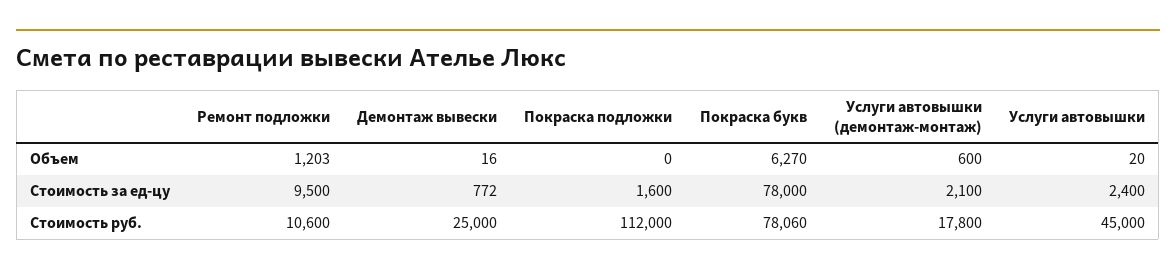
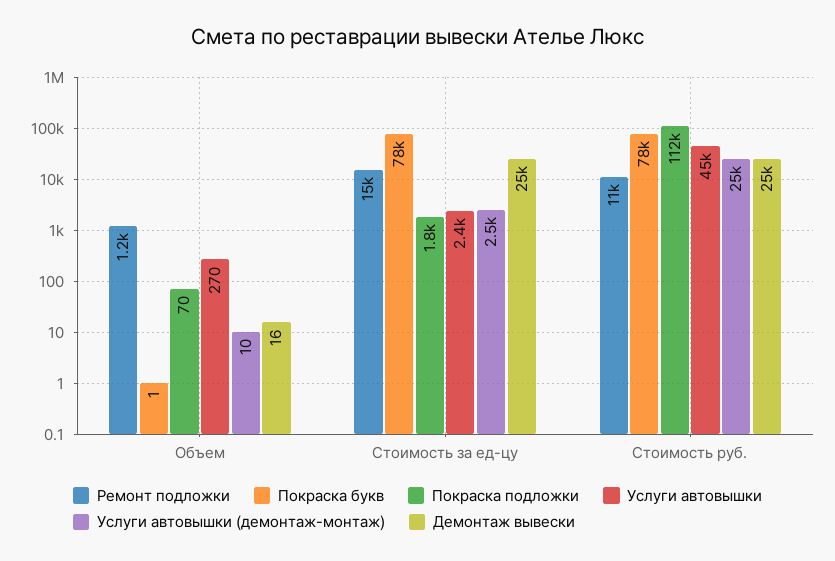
  {
    "Ремонт подложки": {
      "Объем": 1203,
-     "Стоимость за ед-цу": 9500,
+     "Стоимость за ед-цу": 15000,
      "Стоимость руб.": 10600
    },
    "Демонтаж вывески": {
      "Объем": 16,
-     "Стоимость за ед-цу": 772,
+     "Стоимость за ед-цу": 25000,
      "Стоимость руб.": 25000
    },
    "Покраска подложки": {
-     "Объем": 0,
+     "Объем": 70,
-     "Стоимость за ед-цу": 1600,
+     "Стоимость за ед-цу": 1800,
      "Стоимость руб.": 112000
    },
    "Покраска букв": {
-     "Объем": 6270,
+     "Объем": 1,
      "Стоимость за ед-цу": 78000,
-     "Стоимость руб.": 78060
+     "Стоимость руб.": 78000
    },
    "Услуги автовышки (демонтаж-монтаж)": {
-     "Объем": 600,
+     "Объем": 10,
-     "Стоимость за ед-цу": 2100,
+     "Стоимость за ед-цу": 2500,
-     "Стоимость руб.": 17800
+     "Стоимость руб.": 25000
    },
    "Услуги автовышки": {
-     "Объем": 20,
+     "Объем": 270,
      "Стоимость за ед-цу": 2400,
      "Стоимость руб.": 45000
    }
  }

